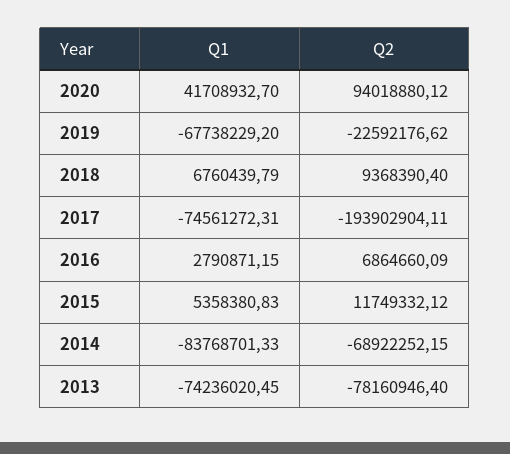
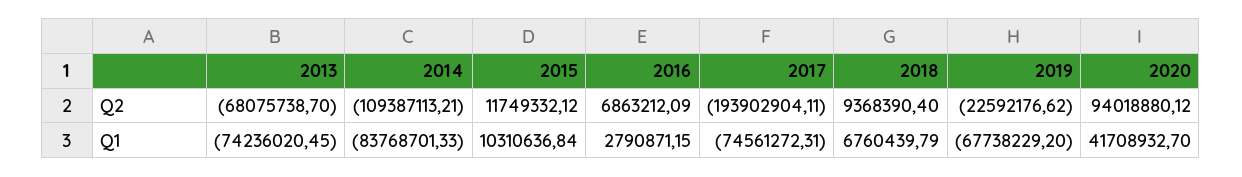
  {
    "Q1": {
      "2020": 41708932.7,
      "2019": -67738229.2,
      "2018": 6760439.79,
      "2017": -74561272.31,
      "2016": 2790871.15,
-     "2015": 5358380.83,
+     "2015": 10310636.84,
      "2014": -83768701.33,
      "2013": -74236020.45
    },
    "Q2": {
      "2020": 94018880.12,
      "2019": -22592176.62,
      "2018": 9368390.4,
      "2017": -193902904.11,
-     "2016": 6864660.09,
+     "2016": 6863212.09,
      "2015": 11749332.12,
-     "2014": -68922252.15,
+     "2014": -109387113.21,
-     "2013": -78160946.4
+     "2013": -68075738.7
    }
  }

